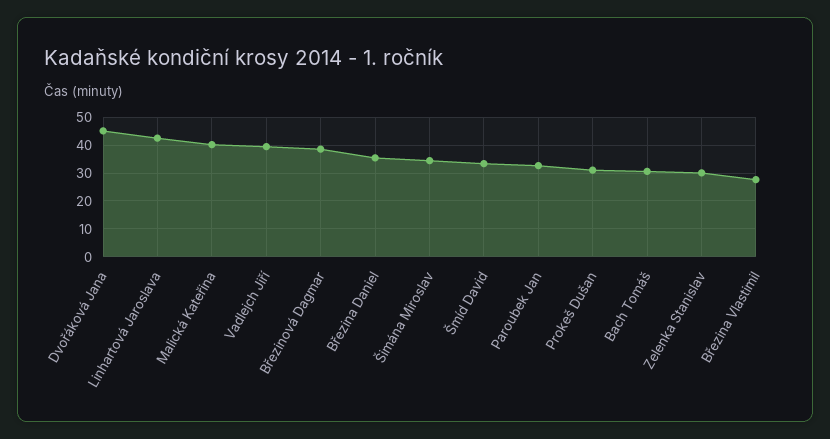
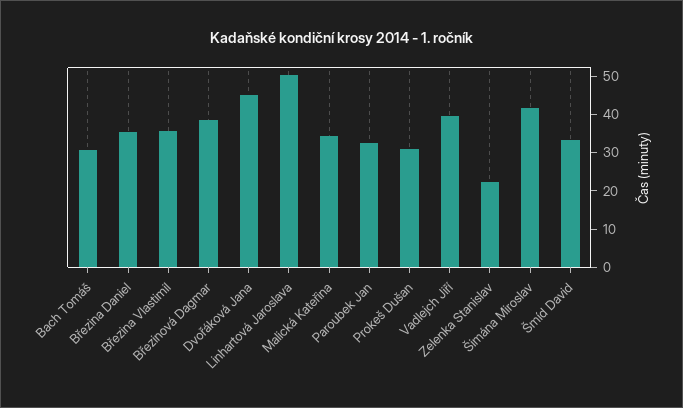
  {
    "Dvořáková Jana": 45,
-   "Linhartová Jaroslava": 42.5,
+   "Linhartová Jaroslava": 50,
-   "Malická Kateřina": 40,
+   "Malická Kateřina": 35,
    "Vadlejch Jiří": 40,
    "Březinová Dagmar": 37.5,
    "Březina Daniel": 35,
-   "Šimána Miroslav": 35,
+   "Šimána Miroslav": 42.5,
    "Šmíd David": 32.5,
    "Paroubek Jan": 32.5,
    "Prokeš Dušan": 30,
    "Bach Tomáš": 30,
-   "Zelenka Stanislav": 30,
+   "Zelenka Stanislav": 22.5,
-   "Březina Vlastimil": 27.5
+   "Březina Vlastimil": 35
  }

